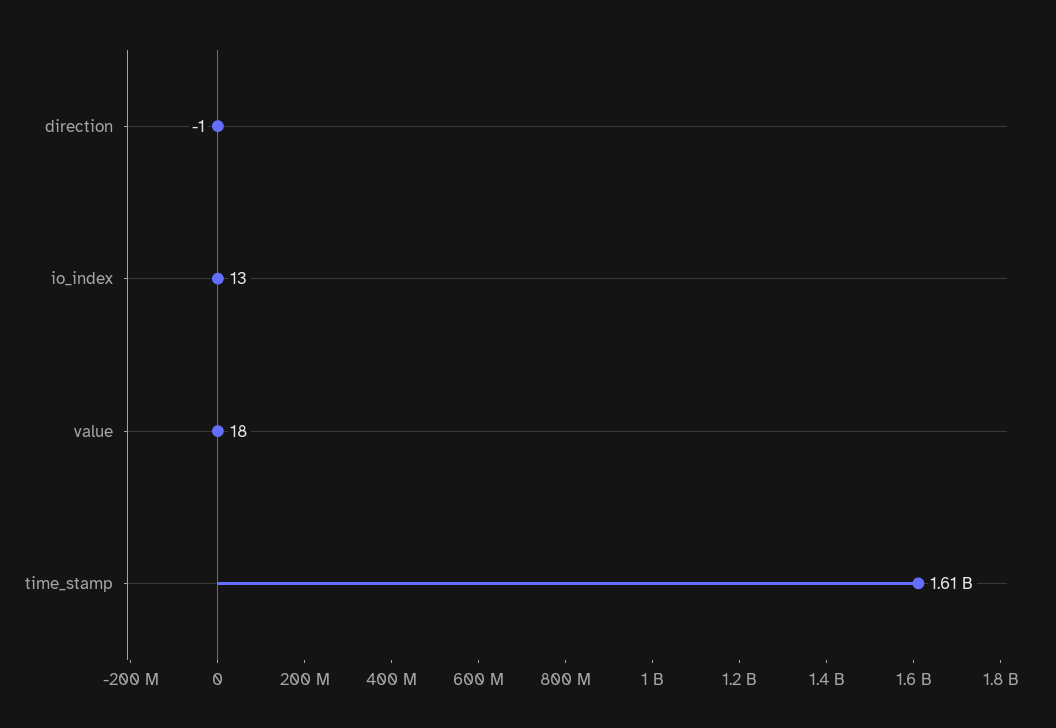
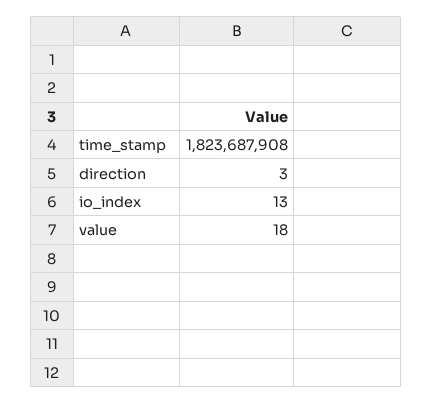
  {
-   "direction": -1,
+   "direction": 3,
    "io_index": 13,
    "value": 18,
-   "time_stamp": 1610000000
+   "time_stamp": 1823687908
  }

